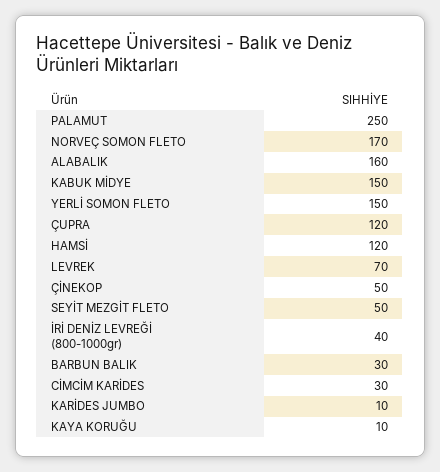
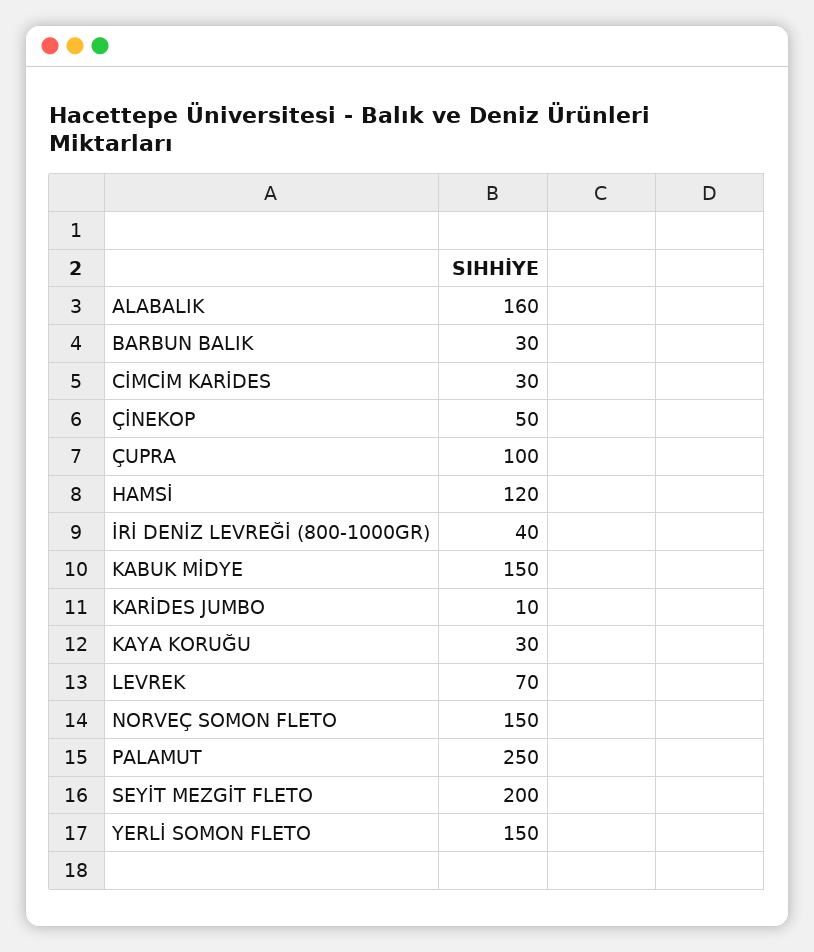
  {
    "PALAMUT": 250,
-   "NORVEÇ SOMON FLETO": 170,
+   "NORVEÇ SOMON FLETO": 150,
    "ALABALIK": 160,
    "KABUK MİDYE": 150,
    "YERLİ SOMON FLETO": 150,
-   "ÇUPRA": 120,
+   "ÇUPRA": 100,
    "HAMSİ": 120,
    "LEVREK": 70,
    "ÇİNEKOP": 50,
-   "SEYİT MEZGİT FLETO": 50,
+   "SEYİT MEZGİT FLETO": 200,
    "İRİ DENİZ LEVREĞİ (800-1000gr)": 40,
    "BARBUN BALIK": 30,
    "CİMCİM KARİDES": 30,
    "KARİDES JUMBO": 10,
-   "KAYA KORUĞU": 10
+   "KAYA KORUĞU": 30
  }

